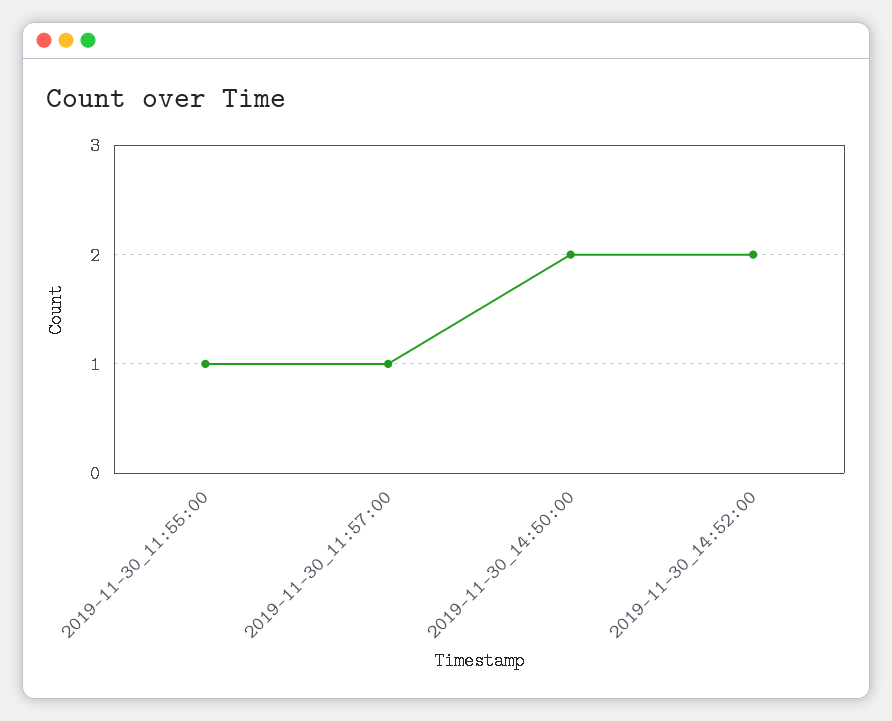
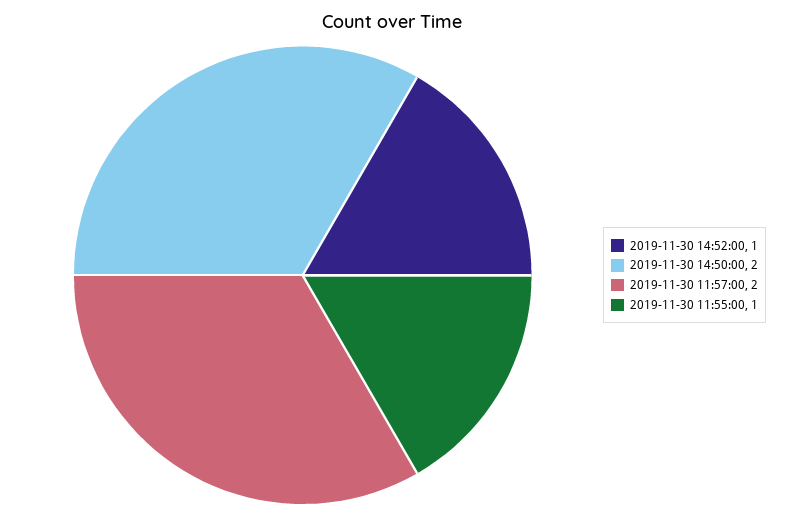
  {
    "2019-11-30_11:55:00": 1,
-   "2019-11-30_11:57:00": 1,
+   "2019-11-30_11:57:00": 2,
    "2019-11-30_14:50:00": 2,
-   "2019-11-30_14:52:00": 2
+   "2019-11-30_14:52:00": 1
  }

